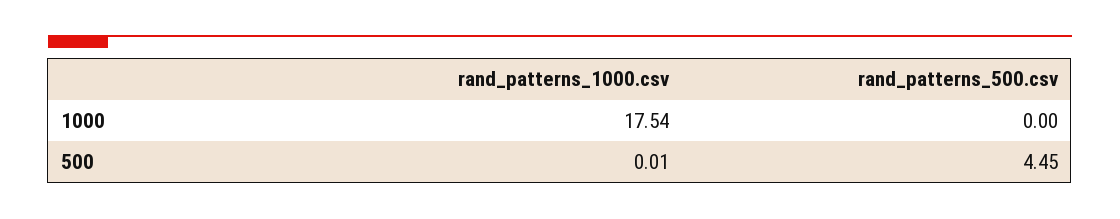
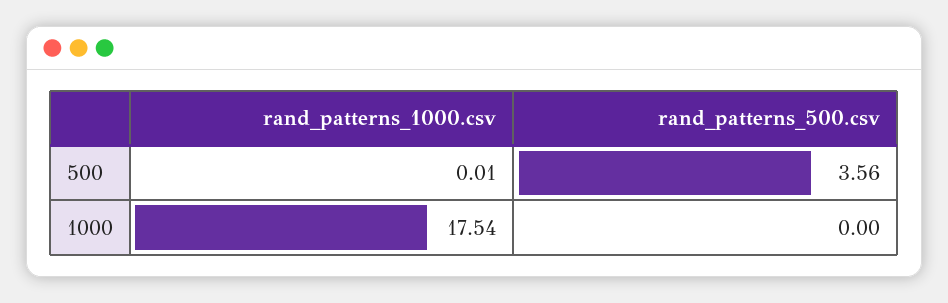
  {
    "rand_patterns_1000.csv": {
      "1000": 17.54,
      "500": 0.01
    },
    "rand_patterns_500.csv": {
      "1000": 0,
-     "500": 4.45
+     "500": 3.56
    }
  }

